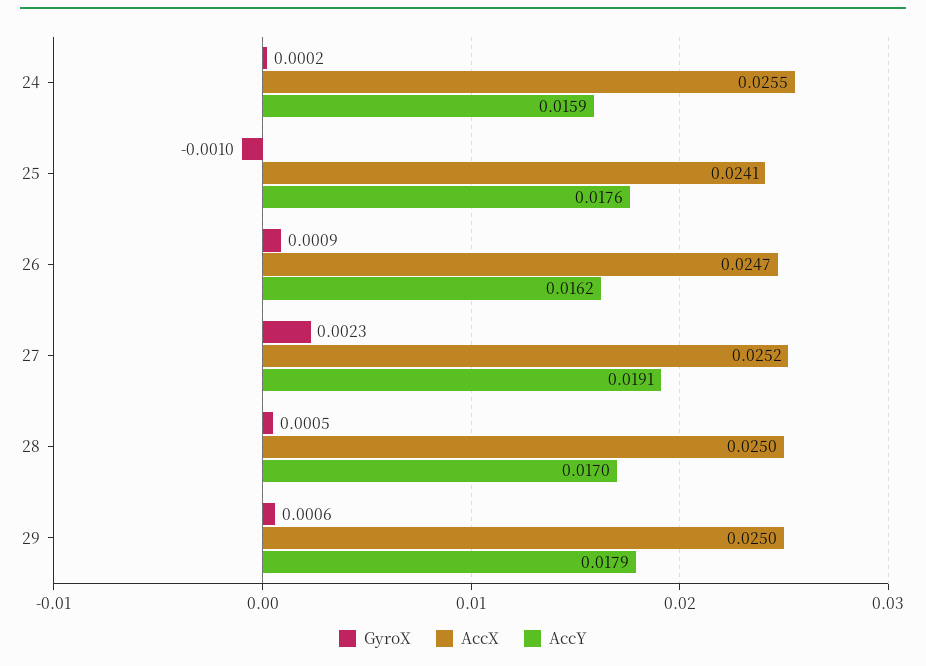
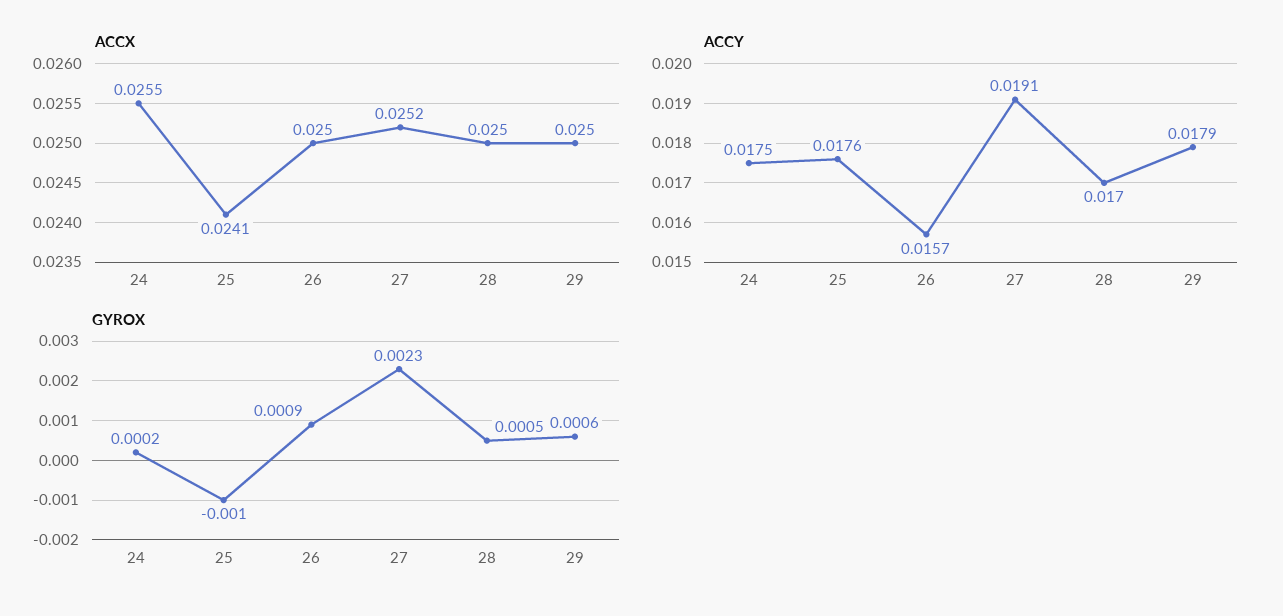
  {
    "GyroX": {
      "24": 0.0002,
      "25": -0.001,
      "26": 0.0009,
      "27": 0.0023,
      "28": 0.0005,
      "29": 0.0006
    },
    "AccX": {
      "24": 0.0255,
      "25": 0.0241,
-     "26": 0.0247,
+     "26": 0.025,
      "27": 0.0252,
      "28": 0.025,
      "29": 0.025
    },
    "AccY": {
-     "24": 0.0159,
+     "24": 0.0175,
      "25": 0.0176,
-     "26": 0.0162,
+     "26": 0.0157,
      "27": 0.0191,
      "28": 0.017,
      "29": 0.0179
    }
  }

